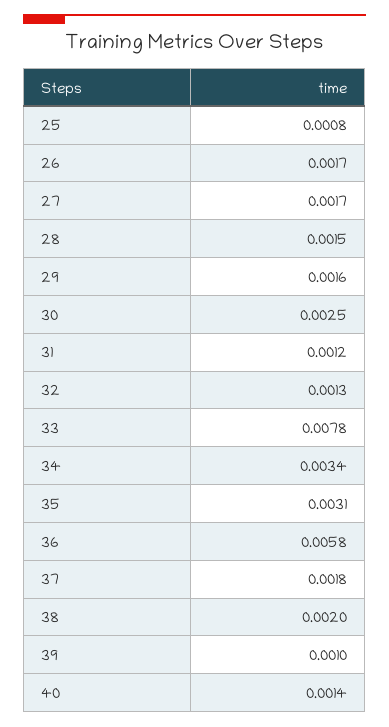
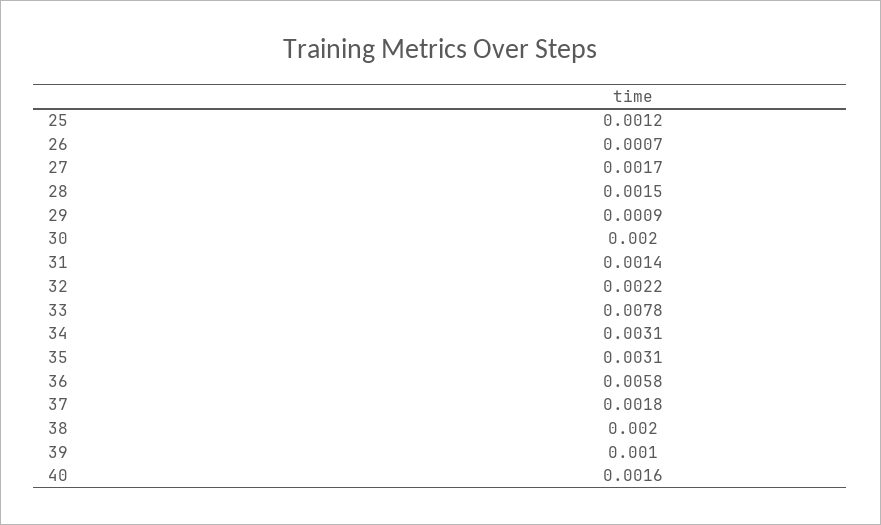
  {
-   "25": 0.0008,
+   "25": 0.0012,
-   "26": 0.0017,
+   "26": 0.0007,
    "27": 0.0017,
    "28": 0.0015,
-   "29": 0.0016,
+   "29": 0.0009,
-   "30": 0.0025,
+   "30": 0.002,
-   "31": 0.0012,
+   "31": 0.0014,
-   "32": 0.0013,
+   "32": 0.0022,
    "33": 0.0078,
-   "34": 0.0034,
+   "34": 0.0031,
    "35": 0.0031,
    "36": 0.0058,
    "37": 0.0018,
    "38": 0.002,
    "39": 0.001,
-   "40": 0.0014
+   "40": 0.0016
  }

